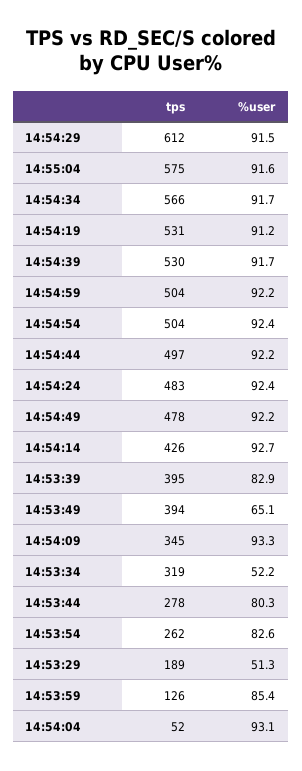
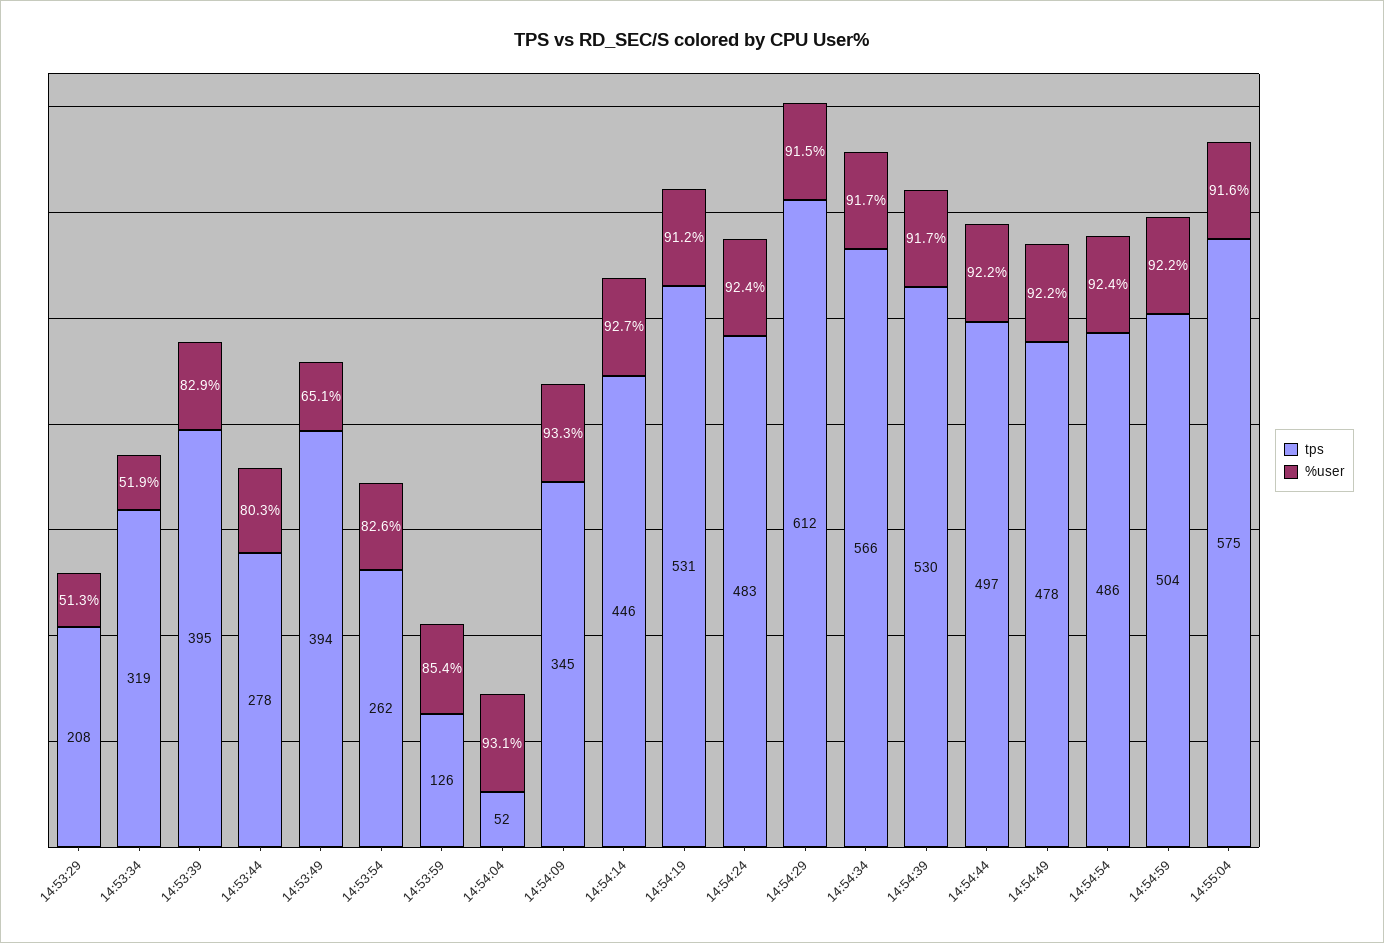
  {
    "tps": {
      "14:54:29": 612,
      "14:55:04": 575,
      "14:54:34": 566,
      "14:54:19": 531,
      "14:54:39": 530,
      "14:54:59": 504,
-     "14:54:54": 504,
+     "14:54:54": 486,
      "14:54:44": 497,
      "14:54:24": 483,
      "14:54:49": 478,
-     "14:54:14": 426,
+     "14:54:14": 446,
      "14:53:39": 395,
      "14:53:49": 394,
      "14:54:09": 345,
      "14:53:34": 319,
      "14:53:44": 278,
      "14:53:54": 262,
-     "14:53:29": 189,
+     "14:53:29": 208,
      "14:53:59": 126,
      "14:54:04": 52
    },
    "%user": {
      "14:54:29": 91.5,
      "14:55:04": 91.6,
      "14:54:34": 91.7,
      "14:54:19": 91.2,
      "14:54:39": 91.7,
      "14:54:59": 92.2,
      "14:54:54": 92.4,
      "14:54:44": 92.2,
      "14:54:24": 92.4,
      "14:54:49": 92.2,
      "14:54:14": 92.7,
      "14:53:39": 82.9,
      "14:53:49": 65.1,
      "14:54:09": 93.3,
-     "14:53:34": 52.2,
+     "14:53:34": 51.9,
      "14:53:44": 80.3,
      "14:53:54": 82.6,
      "14:53:29": 51.3,
      "14:53:59": 85.4,
      "14:54:04": 93.1
    }
  }

